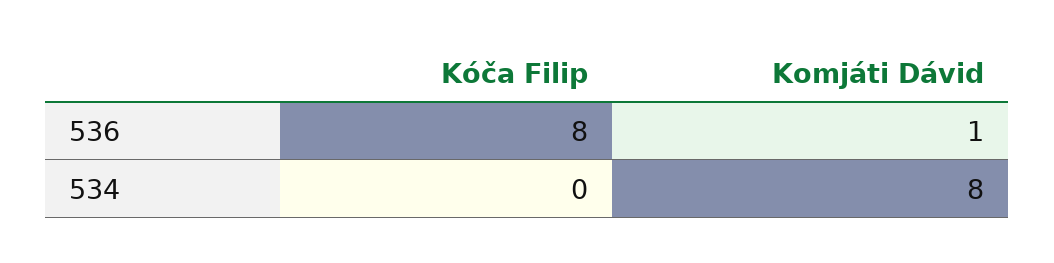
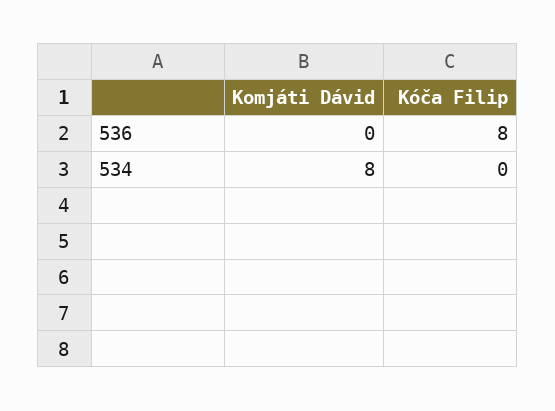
  {
    "Kóča Filip": {
      "536": 8,
      "534": 0
    },
    "Komjáti Dávid": {
-     "536": 1,
+     "536": 0,
      "534": 8
    }
  }

